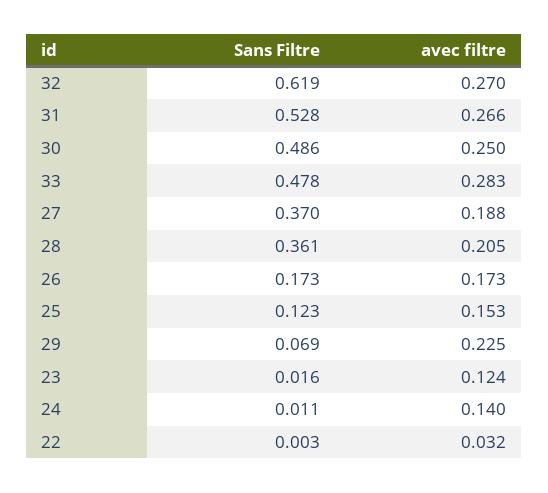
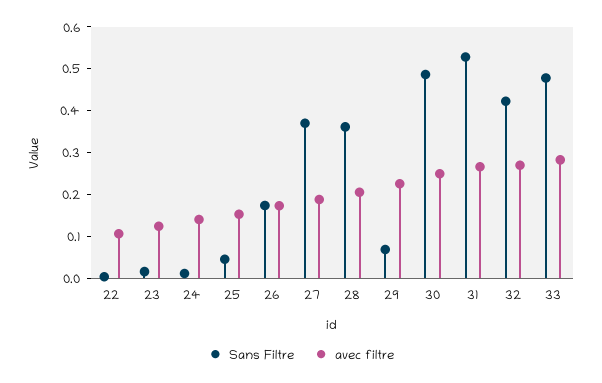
  {
    "Sans Filtre": {
-     "32": 0.619,
+     "32": 0.42,
      "31": 0.528,
      "30": 0.486,
      "33": 0.478,
      "27": 0.37,
      "28": 0.361,
      "26": 0.173,
-     "25": 0.123,
+     "25": 0.04,
      "29": 0.069,
      "23": 0.016,
      "24": 0.011,
      "22": 0.003
    },
    "avec filtre": {
      "32": 0.27,
      "31": 0.266,
      "30": 0.25,
      "33": 0.283,
      "27": 0.188,
      "28": 0.205,
      "26": 0.173,
      "25": 0.153,
      "29": 0.225,
      "23": 0.124,
      "24": 0.14,
-     "22": 0.032
+     "22": 0.1
    }
  }

